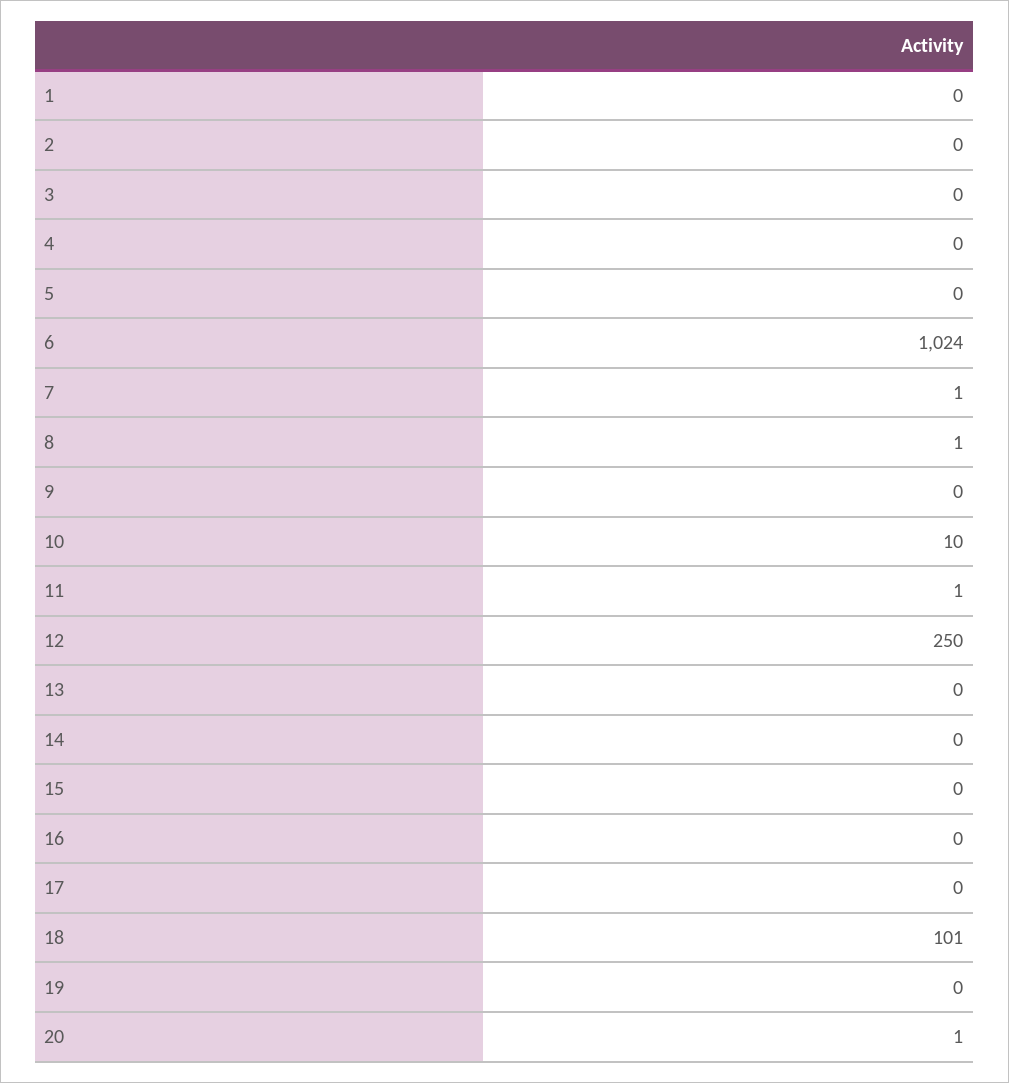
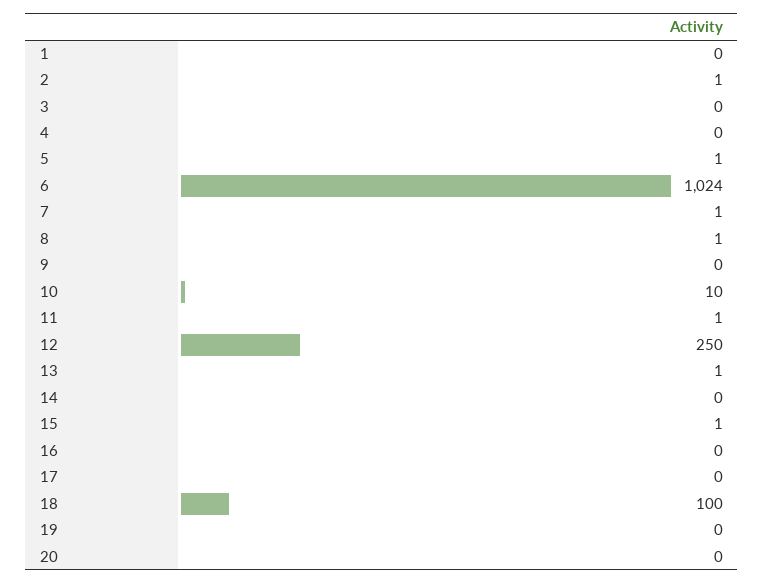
  {
    "1": 0,
-   "2": 0,
+   "2": 1,
    "3": 0,
    "4": 0,
-   "5": 0,
+   "5": 1,
    "6": 1024,
    "7": 1,
    "8": 1,
    "9": 0,
    "10": 10,
    "11": 1,
    "12": 250,
-   "13": 0,
+   "13": 1,
    "14": 0,
-   "15": 0,
+   "15": 1,
    "16": 0,
    "17": 0,
-   "18": 101,
+   "18": 100,
    "19": 0,
-   "20": 1
+   "20": 0
  }

